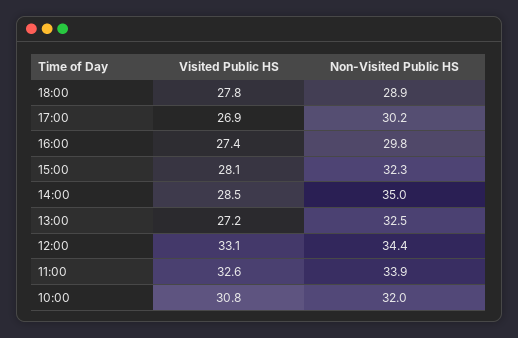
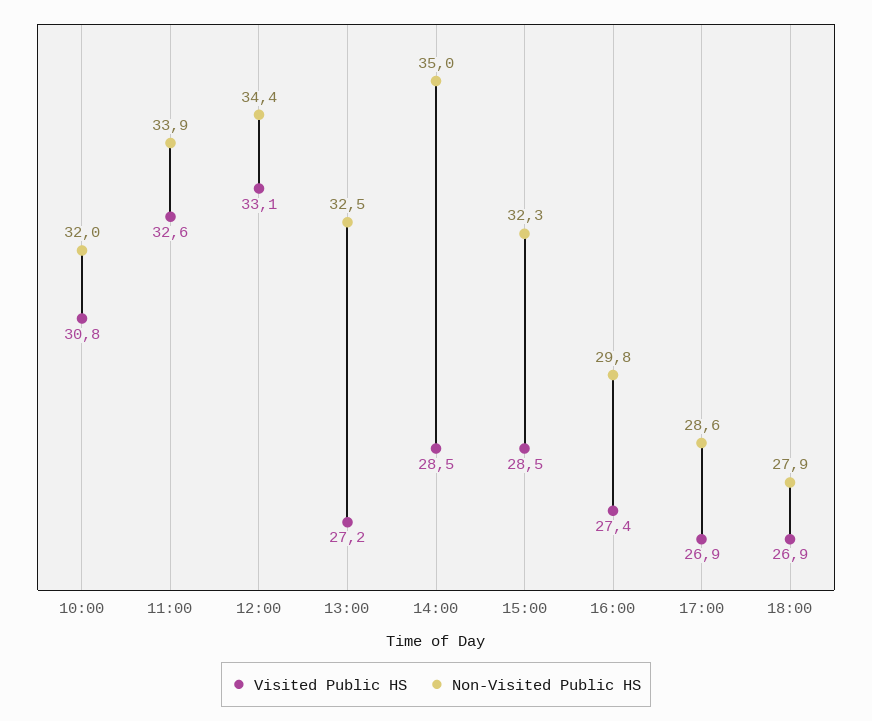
  {
    "Visited Public HS": {
-     "18:00": 27.8,
+     "18:00": 26.9,
      "17:00": 26.9,
      "16:00": 27.4,
-     "15:00": 28.1,
+     "15:00": 28.5,
      "14:00": 28.5,
      "13:00": 27.2,
      "12:00": 33.1,
      "11:00": 32.6,
      "10:00": 30.8
    },
    "Non-Visited Public HS": {
-     "18:00": 28.9,
+     "18:00": 27.9,
-     "17:00": 30.2,
+     "17:00": 28.6,
      "16:00": 29.8,
      "15:00": 32.3,
      "14:00": 35,
      "13:00": 32.5,
      "12:00": 34.4,
      "11:00": 33.9,
      "10:00": 32
    }
  }

